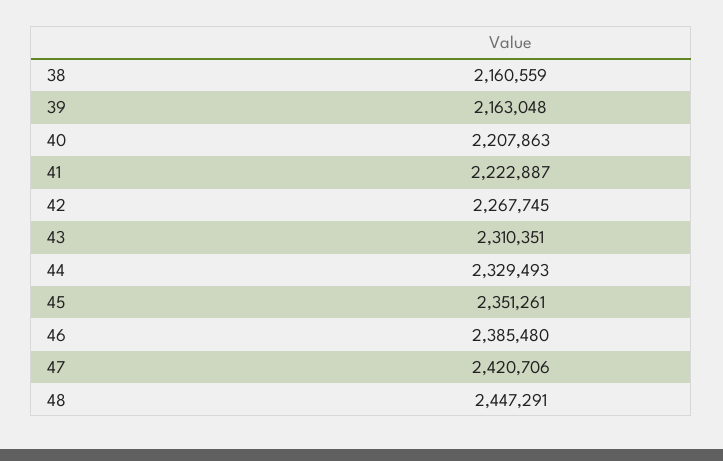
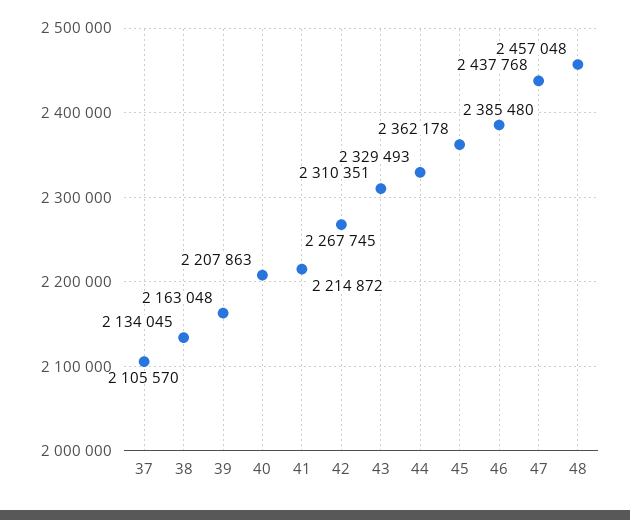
  {
-   "38": 2160559,
+   "38": 2134045,
    "39": 2163048,
    "40": 2207863,
-   "41": 2222887,
+   "41": 2214872,
    "42": 2267745,
    "43": 2310351,
    "44": 2329493,
-   "45": 2351261,
+   "45": 2362178,
    "46": 2385480,
-   "47": 2420706,
+   "47": 2437768,
-   "48": 2447291
+   "48": 2457048,
+   "37": 2105570
  }

